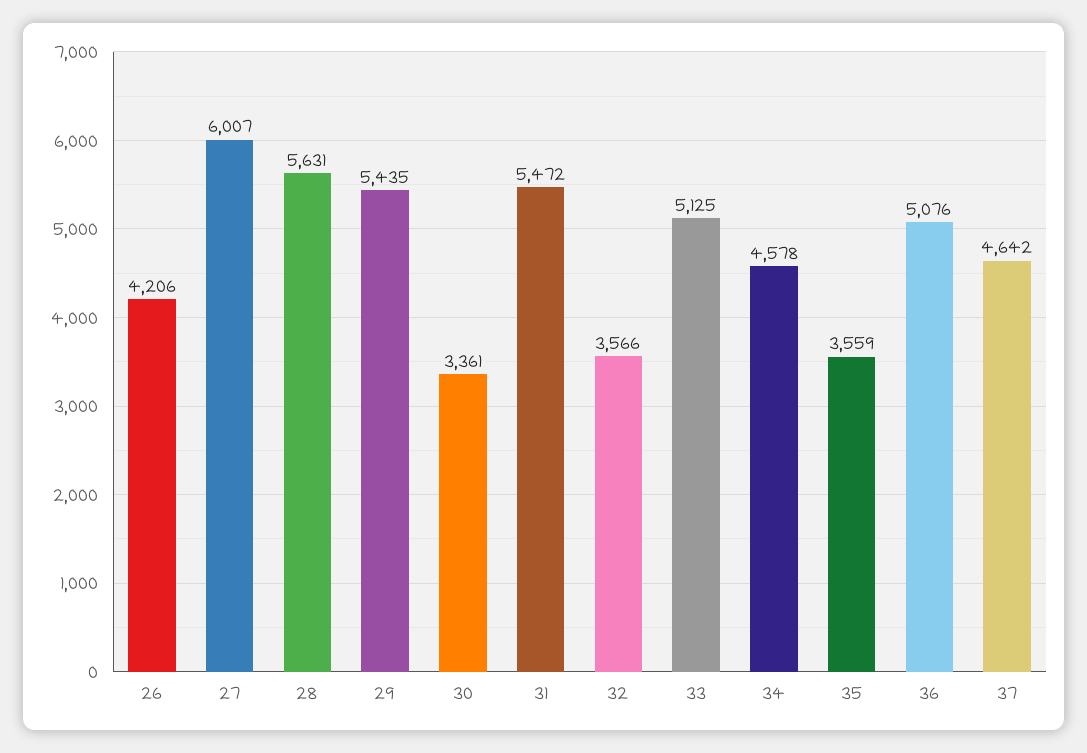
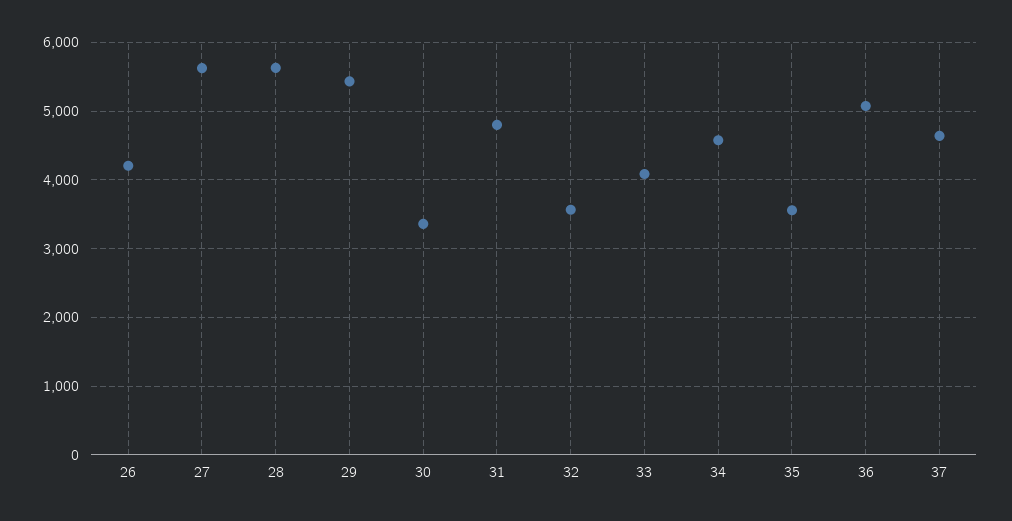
  {
    "26": 4206,
-   "27": 6007,
+   "27": 5600,
    "28": 5631,
    "29": 5435,
    "30": 3361,
-   "31": 5472,
+   "31": 4800,
    "32": 3566,
-   "33": 5125,
+   "33": 4100,
    "34": 4578,
    "35": 3559,
    "36": 5076,
    "37": 4642
  }

